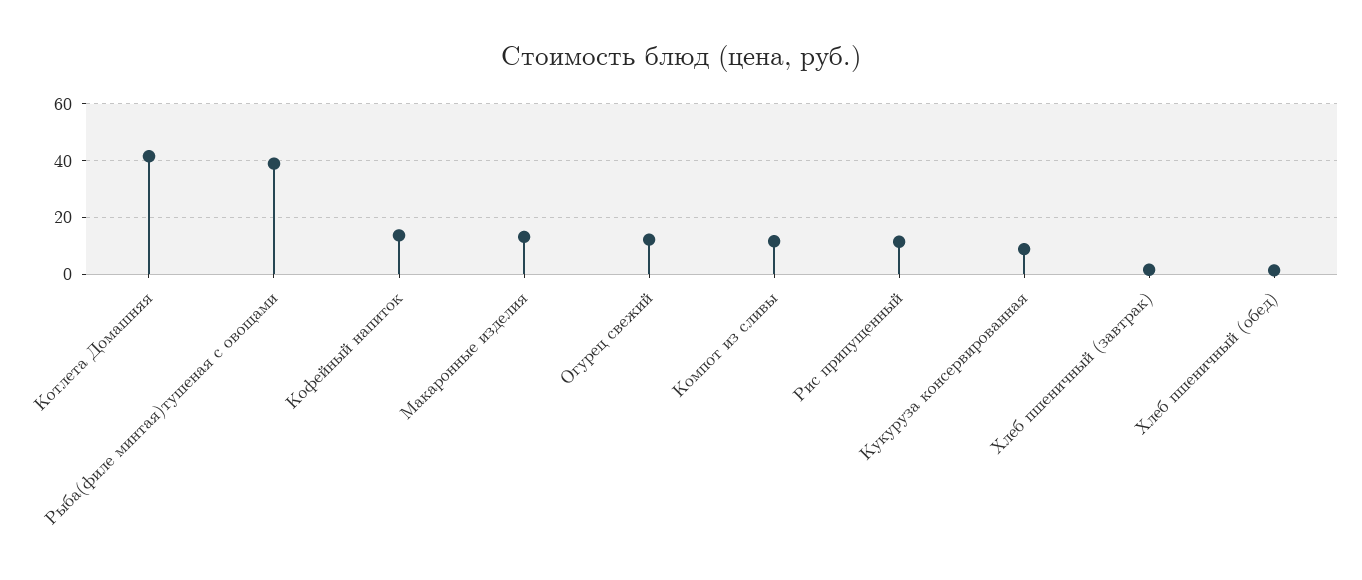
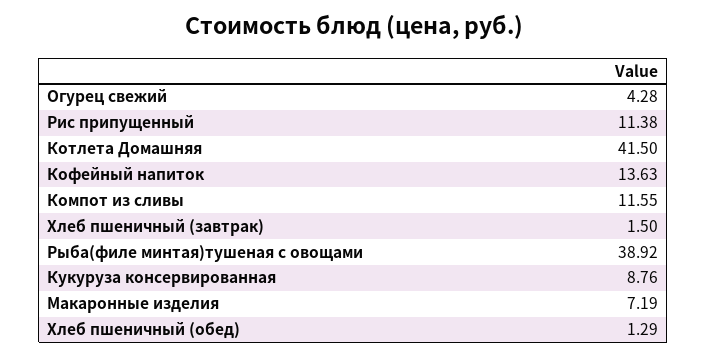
  {
    "Котлета Домашняя": 41.5,
    "Рыба(филе минтая)тушеная с овощами": 38.92,
    "Кофейный напиток": 13.63,
-   "Макаронные изделия": 12.5,
+   "Макаронные изделия": 7.19,
-   "Огурец свежий": 12.5,
+   "Огурец свежий": 4.28,
    "Компот из сливы": 11.55,
    "Рис припущенный": 11.38,
    "Кукуруза консервированная": 8.76,
    "Хлеб пшеничный (завтрак)": 1.5,
    "Хлеб пшеничный (обед)": 1.29
  }

